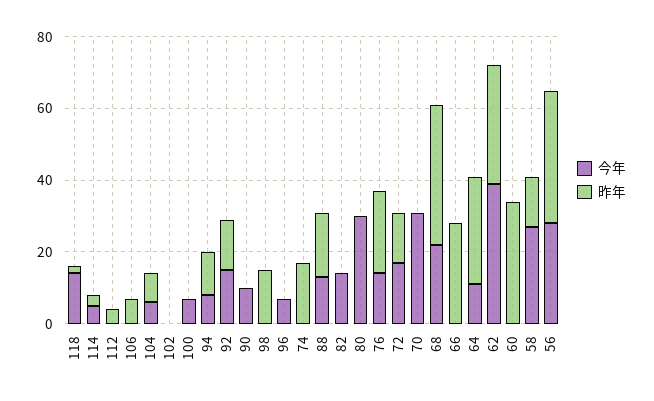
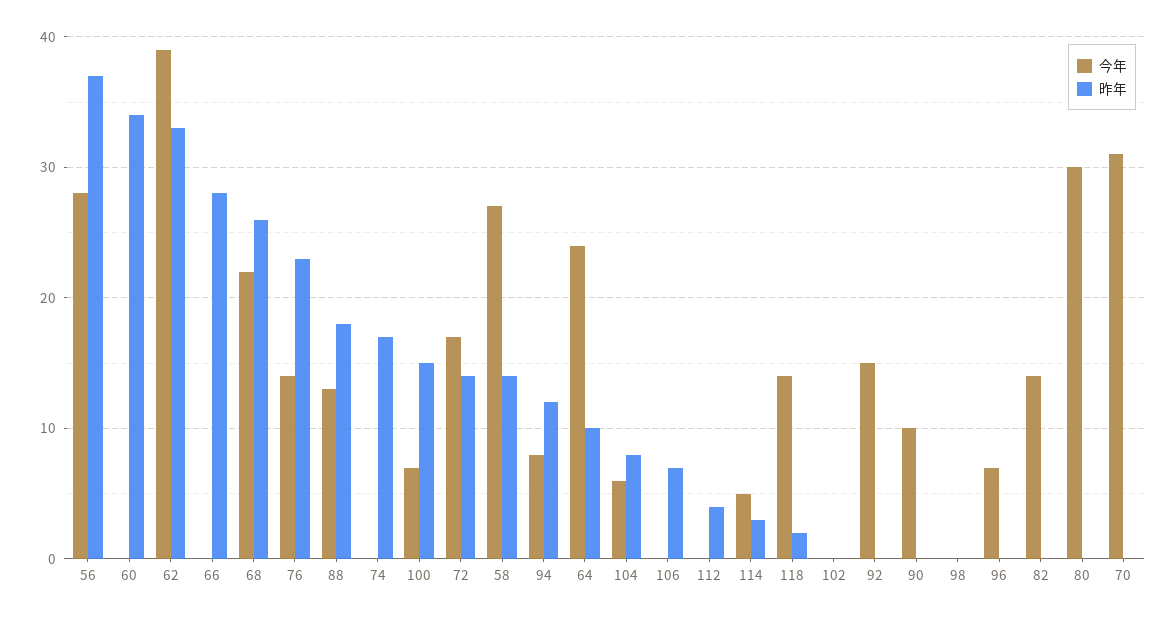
  {
    "今年": {
      "118": 14,
      "114": 5,
      "112": 0,
      "106": 0,
      "104": 6,
      "102": 0,
      "100": 7,
      "94": 8,
      "92": 15,
      "90": 10,
      "98": 0,
      "96": 7,
      "74": 0,
      "88": 13,
      "82": 14,
      "80": 30,
      "76": 14,
      "72": 17,
      "70": 31,
      "68": 22,
      "66": 0,
-     "64": 10,
+     "64": 24,
      "62": 39,
      "60": 0,
      "58": 27,
      "56": 28
    },
    "昨年": {
      "118": 2,
      "114": 3,
      "112": 4,
      "106": 7,
      "104": 8,
      "102": 0,
-     "100": 0,
+     "100": 15,
      "94": 12,
-     "92": 15,
+     "92": 0,
      "90": 0,
-     "98": 15,
+     "98": 0,
      "96": 0,
      "74": 17,
      "88": 18,
      "82": 0,
      "80": 0,
      "76": 23,
      "72": 14,
      "70": 0,
-     "68": 40,
+     "68": 26,
      "66": 28,
-     "64": 30,
+     "64": 10,
      "62": 33,
      "60": 34,
      "58": 14,
      "56": 37
    }
  }

